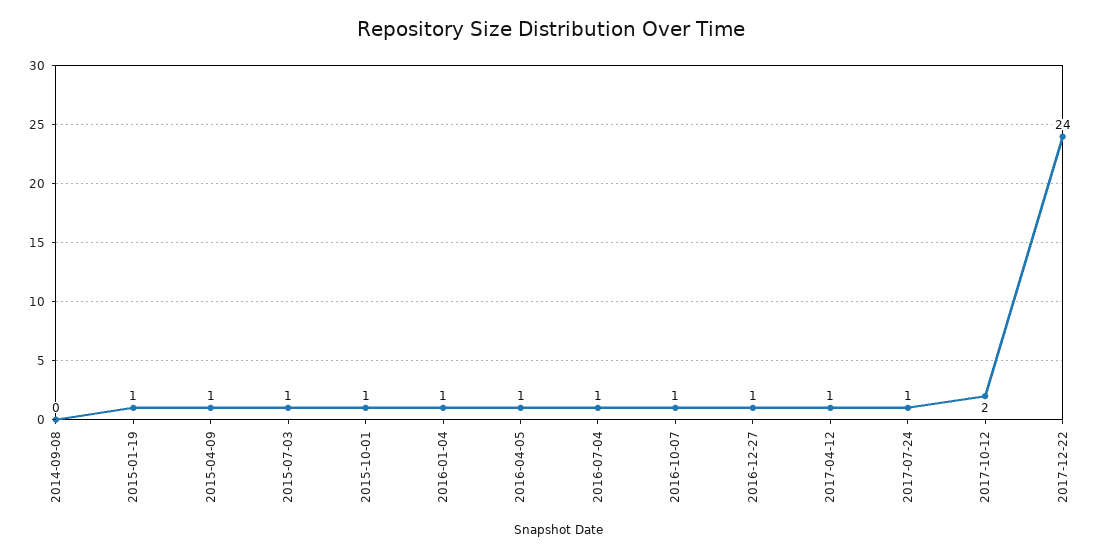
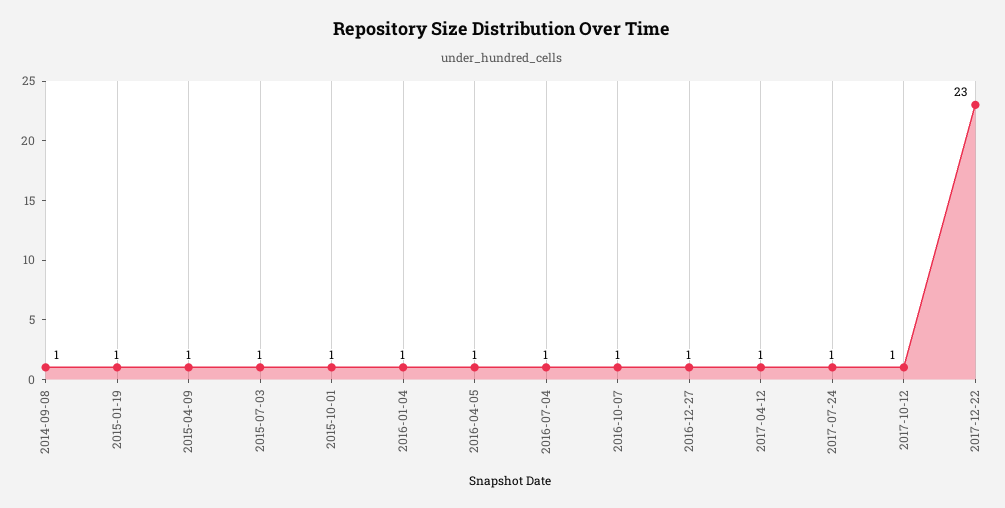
  {
-   "2014-09-08": 0,
+   "2014-09-08": 1,
    "2015-01-19": 1,
    "2015-04-09": 1,
    "2015-07-03": 1,
    "2015-10-01": 1,
    "2016-01-04": 1,
    "2016-04-05": 1,
    "2016-07-04": 1,
    "2016-10-07": 1,
    "2016-12-27": 1,
    "2017-04-12": 1,
    "2017-07-24": 1,
-   "2017-10-12": 2,
+   "2017-10-12": 1,
-   "2017-12-22": 24
+   "2017-12-22": 23
  }

